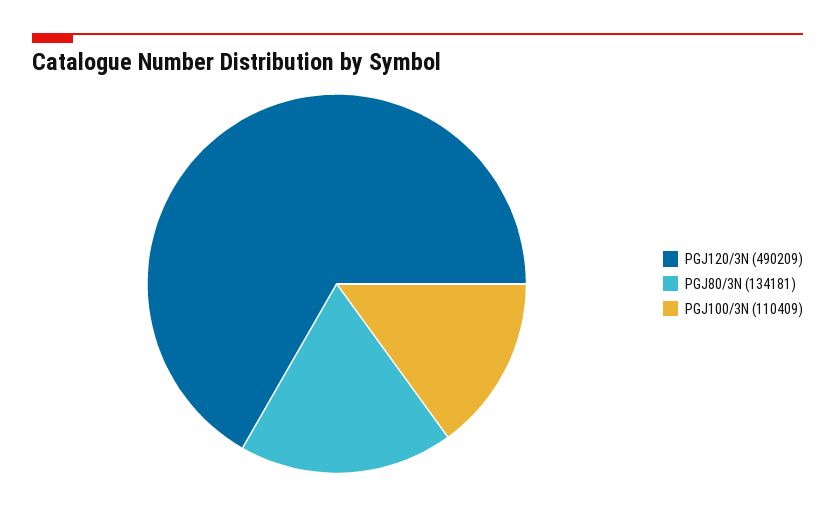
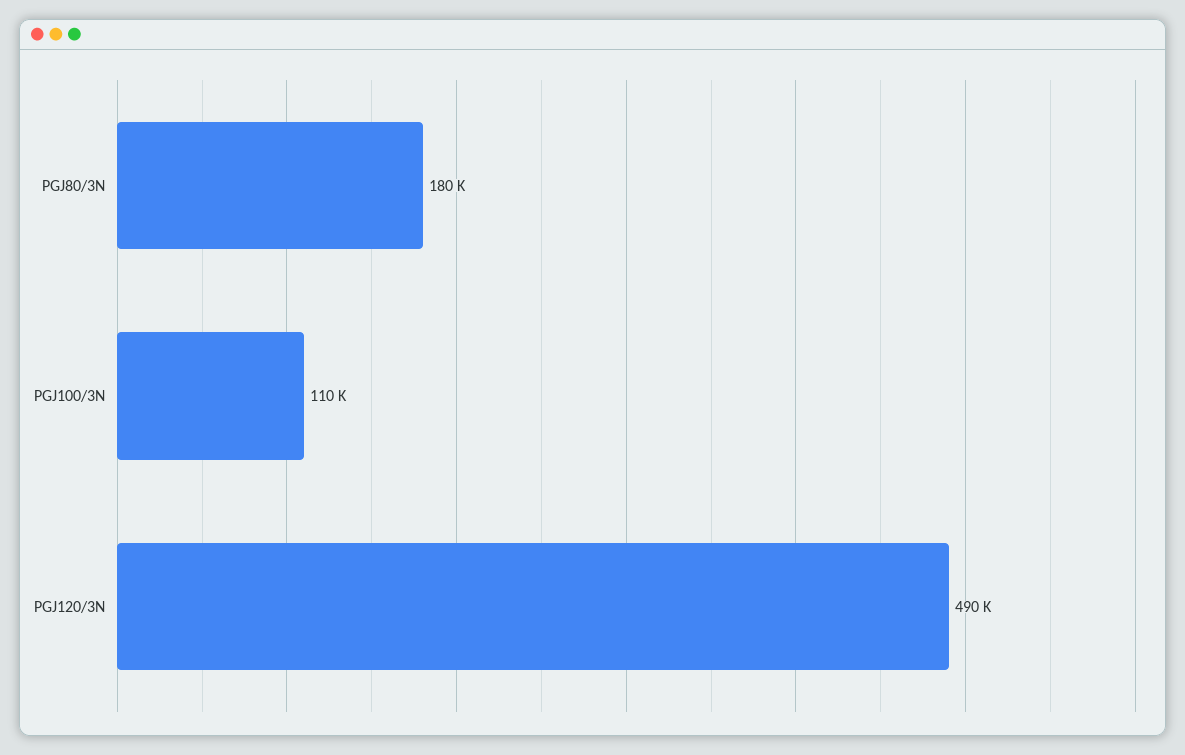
  {
    "PGJ120/3N": 490209,
-   "PGJ80/3N": 134181,
+   "PGJ80/3N": 180000,
    "PGJ100/3N": 110409
  }

